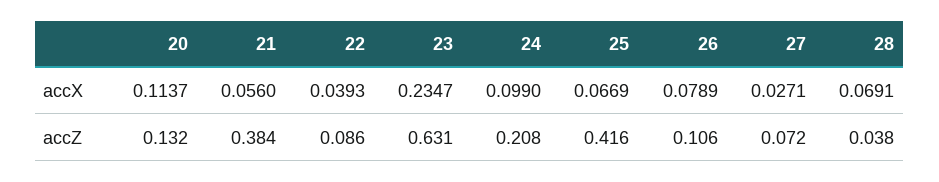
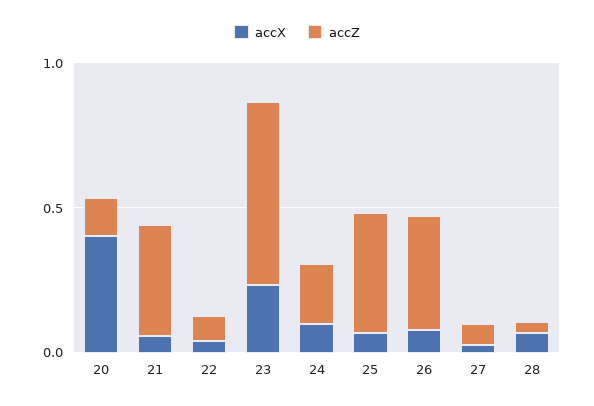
  {
    "accX": {
-     "20": 0.1137,
+     "20": 0.4,
      "21": 0.056,
      "22": 0.0393,
      "23": 0.2347,
      "24": 0.099,
      "25": 0.0669,
      "26": 0.0789,
      "27": 0.0271,
      "28": 0.0691
    },
    "accZ": {
      "20": 0.132,
      "21": 0.384,
      "22": 0.086,
      "23": 0.631,
      "24": 0.208,
      "25": 0.416,
-     "26": 0.106,
+     "26": 0.4,
      "27": 0.072,
      "28": 0.038
    }
  }

